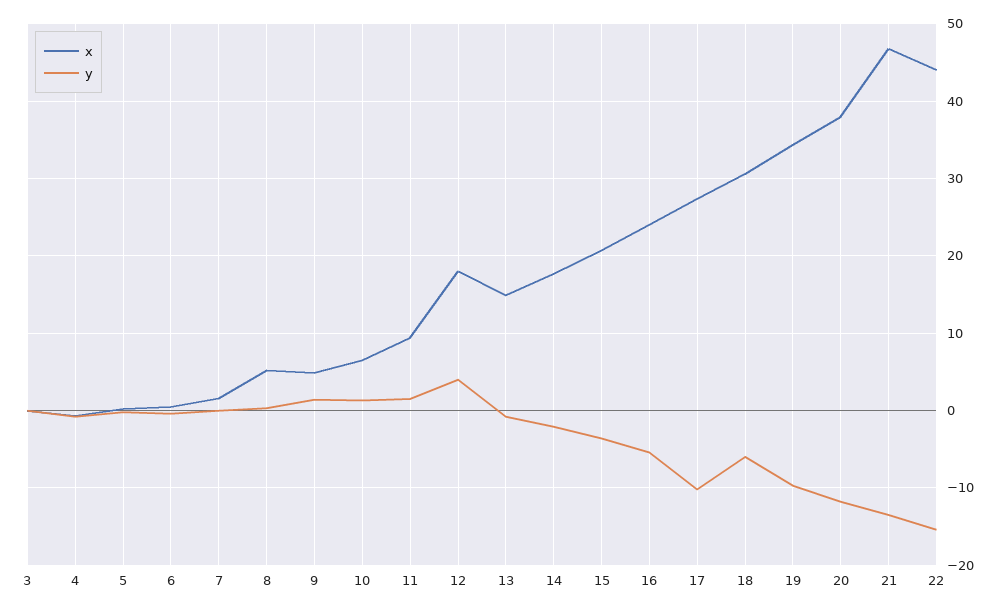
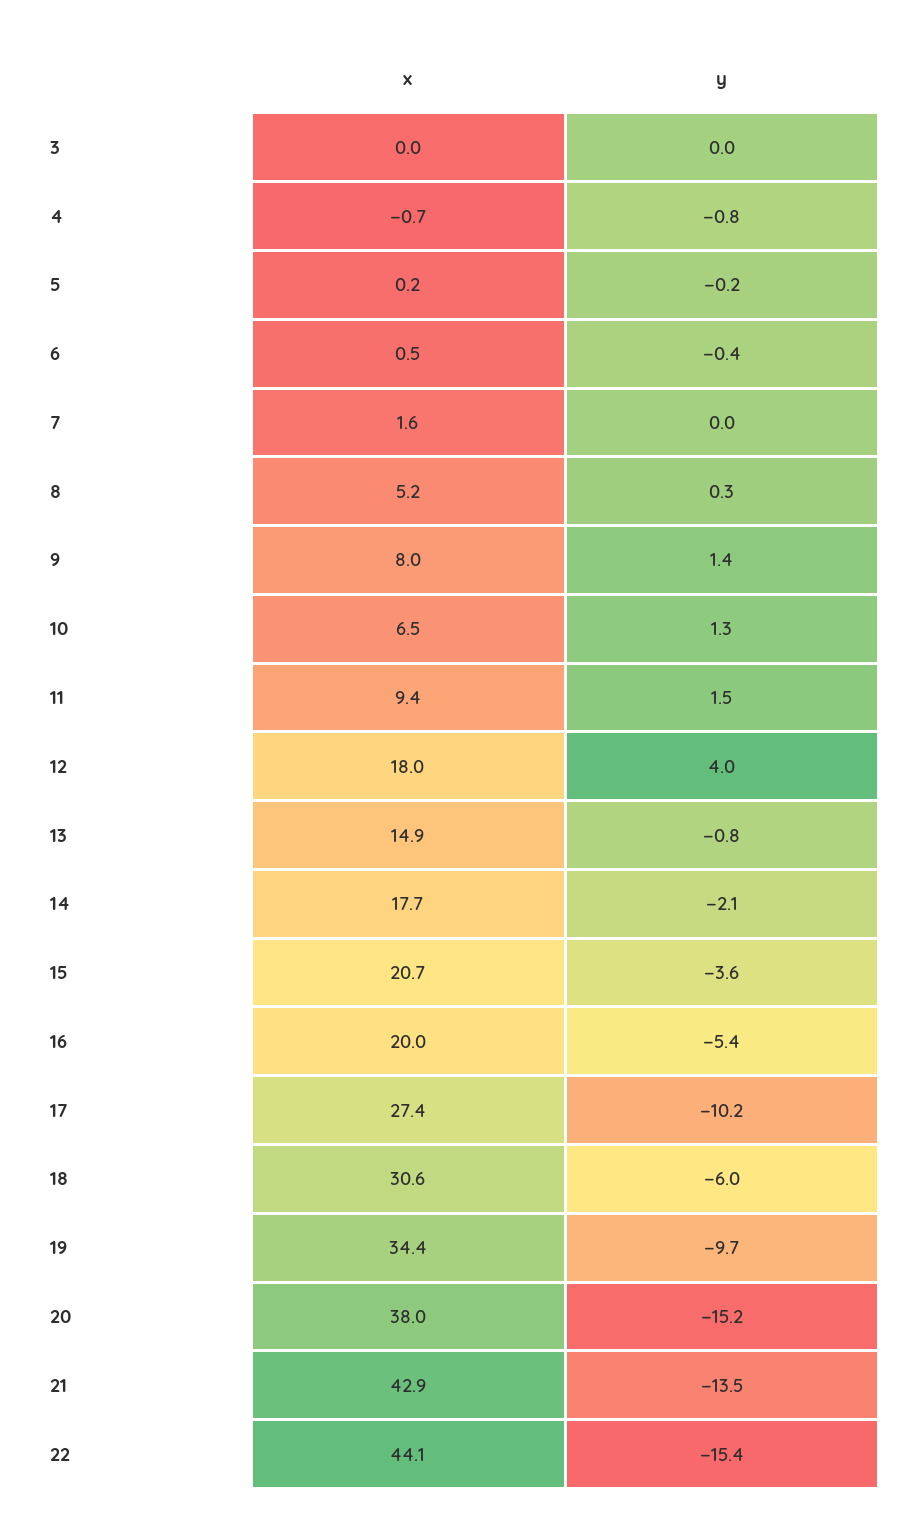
  {
    "x": {
      "3": 0,
      "4": -0.7,
      "5": 0.2,
      "6": 0.5,
      "7": 1.6,
      "8": 5.2,
-     "9": 5,
+     "9": 8,
      "10": 6.5,
      "11": 9.4,
      "12": 18,
      "13": 14.9,
      "14": 17.7,
      "15": 20.7,
-     "16": 24,
+     "16": 20,
      "17": 27.4,
      "18": 30.6,
      "19": 34.4,
      "20": 38,
-     "21": 47,
+     "21": 42.9,
      "22": 44.1
    },
    "y": {
      "3": 0,
      "4": -0.8,
      "5": -0.2,
      "6": -0.4,
      "7": 0,
      "8": 0.3,
      "9": 1.4,
      "10": 1.3,
      "11": 1.5,
      "12": 4,
      "13": -0.8,
      "14": -2.1,
      "15": -3.6,
      "16": -5.4,
      "17": -10.2,
      "18": -6,
      "19": -9.7,
-     "20": -12,
+     "20": -15.2,
      "21": -13.5,
      "22": -15.4
    }
  }

